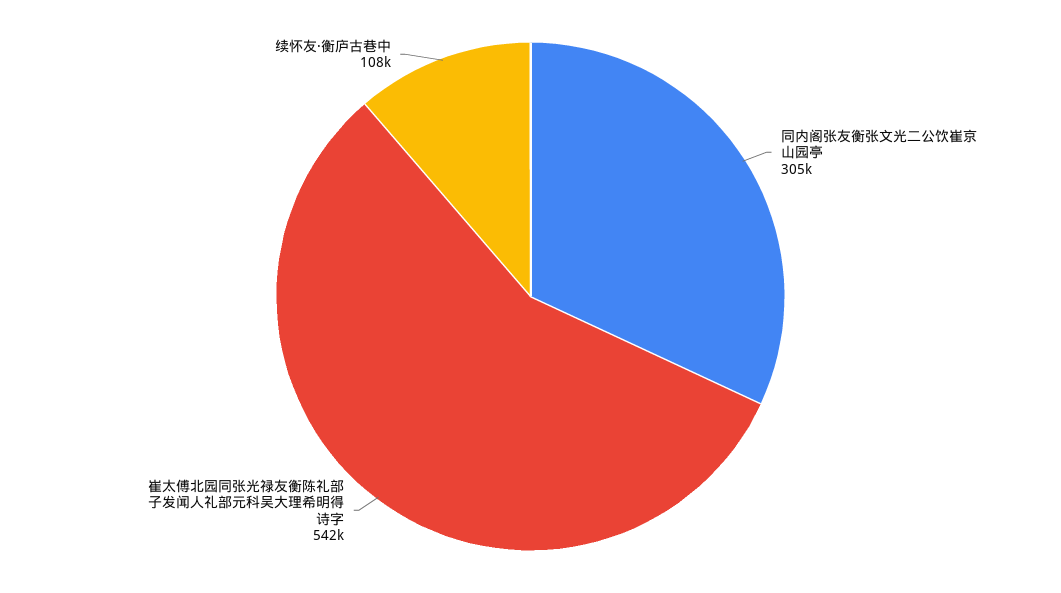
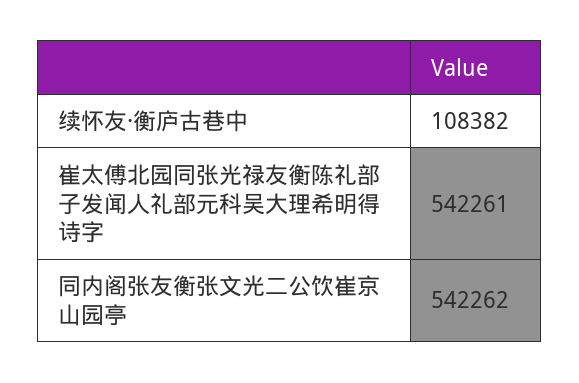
  {
-   "同内阁张友衡张文光二公饮崔京山园亭": 305000,
+   "同内阁张友衡张文光二公饮崔京山园亭": 542262,
    "崔太傅北园同张光禄友衡陈礼部子发闻人礼部元科吴大理希明得诗字": 542261,
    "续怀友·衡庐古巷中": 108382
  }

